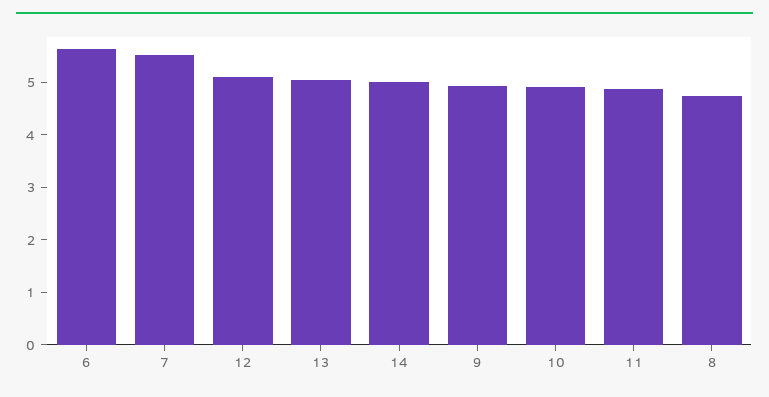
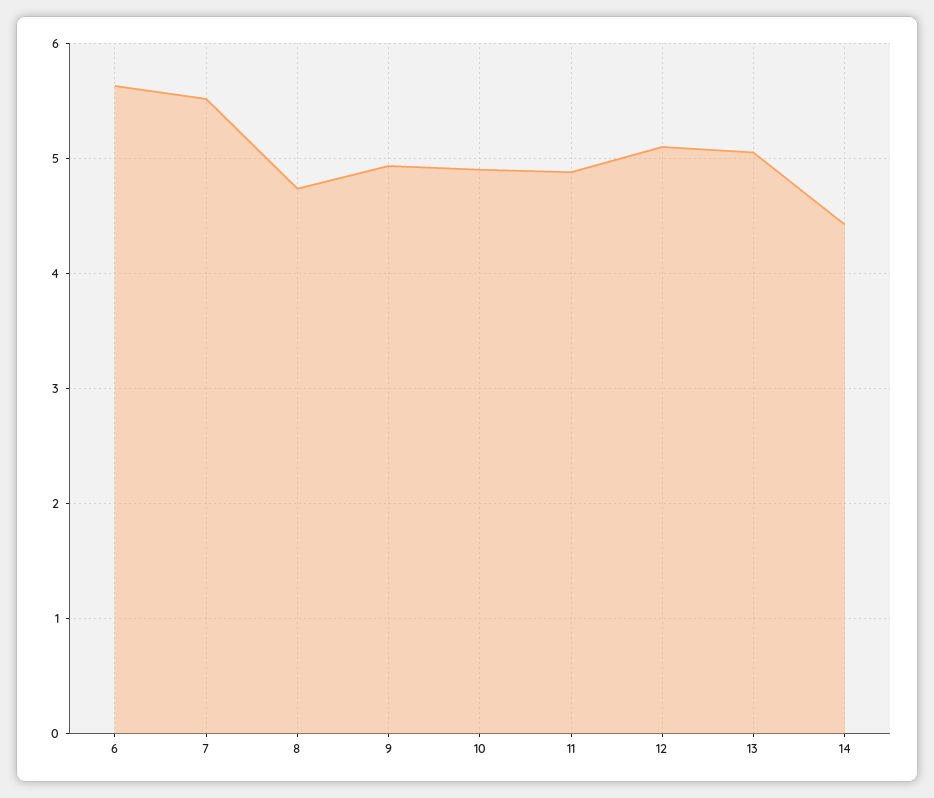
  {
    "6": 5.6,
    "7": 5.5,
    "12": 5.1,
    "13": 5.1,
-   "14": 5,
+   "14": 4.4,
    "9": 4.9,
    "10": 4.9,
    "11": 4.9,
    "8": 4.7
  }

